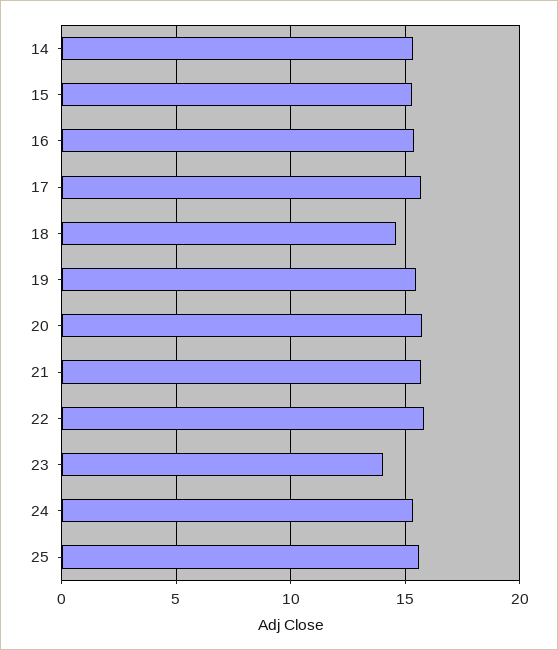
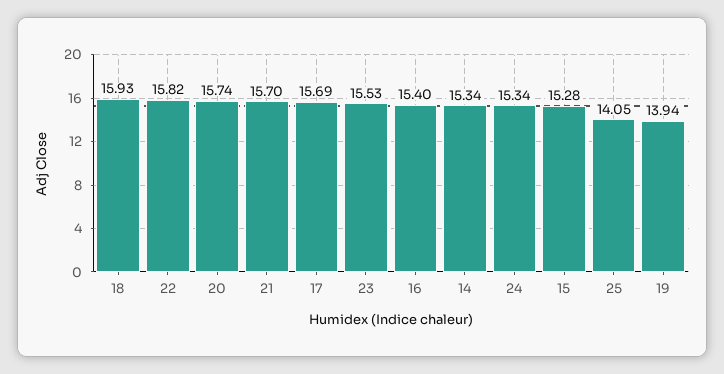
  {
    "14": 15.34,
    "15": 15.28,
    "16": 15.4,
    "17": 15.69,
-   "18": 14.5,
+   "18": 15.93,
-   "19": 15.5,
+   "19": 13.94,
    "20": 15.74,
    "21": 15.7,
    "22": 15.82,
-   "23": 14,
+   "23": 15.53,
    "24": 15.34,
-   "25": 15.5
+   "25": 14.05
  }

